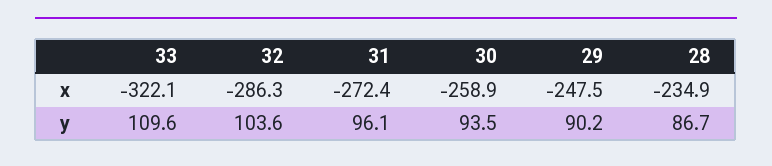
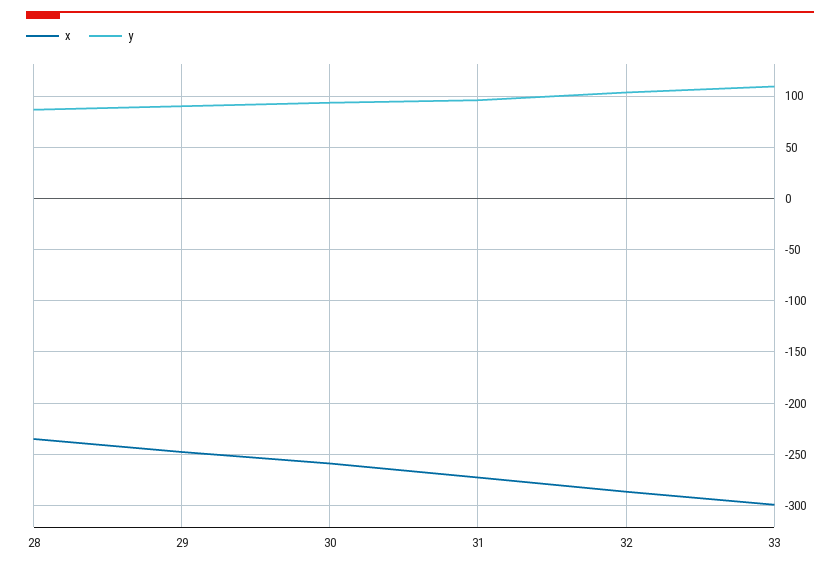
  {
    "x": {
-     "33": -322.1,
+     "33": -300,
      "32": -286.3,
      "31": -272.4,
      "30": -258.9,
      "29": -247.5,
      "28": -234.9
    },
    "y": {
      "33": 109.6,
      "32": 103.6,
      "31": 96.1,
      "30": 93.5,
      "29": 90.2,
      "28": 86.7
    }
  }

